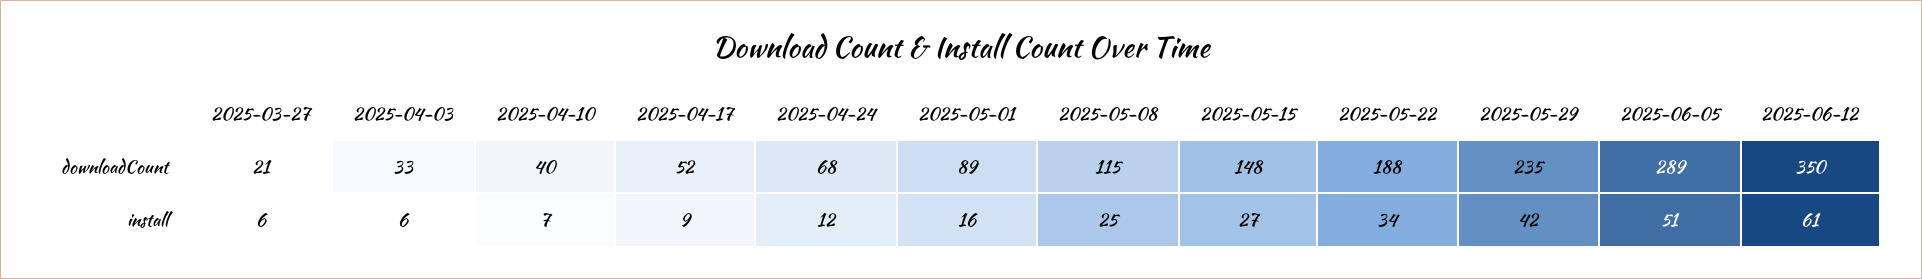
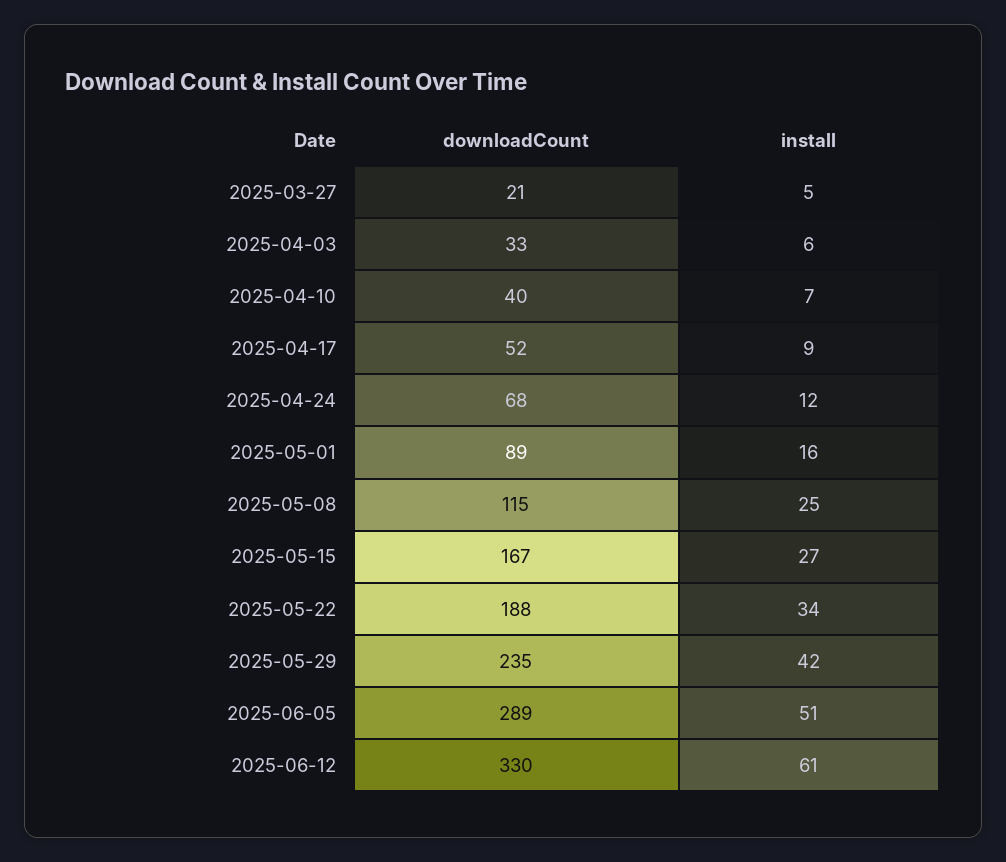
  {
    "2025-03-27": {
      "downloadCount": 21,
-     "install": 6
+     "install": 5
    },
    "2025-04-03": {
      "downloadCount": 33,
      "install": 6
    },
    "2025-04-10": {
      "downloadCount": 40,
      "install": 7
    },
    "2025-04-17": {
      "downloadCount": 52,
      "install": 9
    },
    "2025-04-24": {
      "downloadCount": 68,
      "install": 12
    },
    "2025-05-01": {
      "downloadCount": 89,
      "install": 16
    },
    "2025-05-08": {
      "downloadCount": 115,
      "install": 25
    },
    "2025-05-15": {
-     "downloadCount": 148,
+     "downloadCount": 167,
      "install": 27
    },
    "2025-05-22": {
      "downloadCount": 188,
      "install": 34
    },
    "2025-05-29": {
      "downloadCount": 235,
      "install": 42
    },
    "2025-06-05": {
      "downloadCount": 289,
      "install": 51
    },
    "2025-06-12": {
-     "downloadCount": 350,
+     "downloadCount": 330,
      "install": 61
    }
  }

